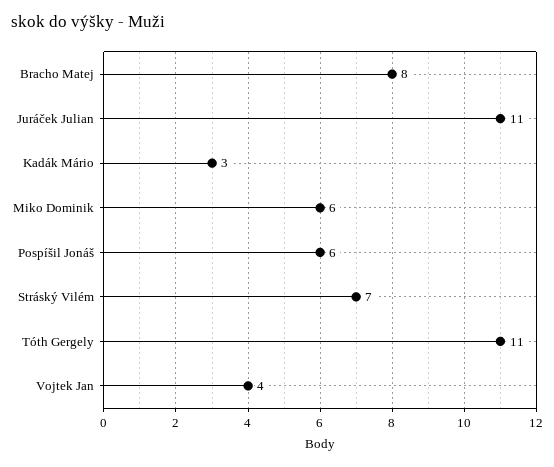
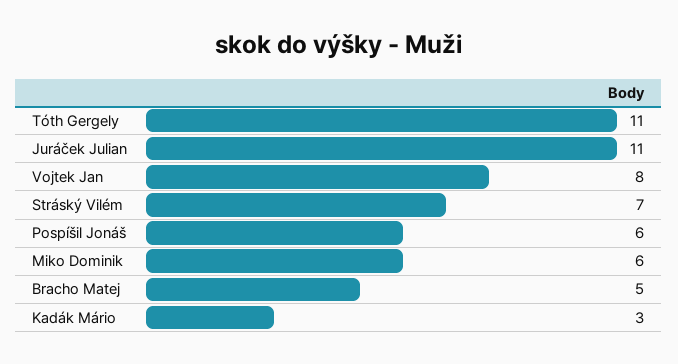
  {
-   "Bracho Matej": 8,
+   "Bracho Matej": 5,
    "Juráček Julian": 11,
    "Kadák Mário": 3,
    "Miko Dominik": 6,
    "Pospíšil Jonáš": 6,
    "Stráský Vilém": 7,
    "Tóth Gergely": 11,
-   "Vojtek Jan": 4
+   "Vojtek Jan": 8
  }

